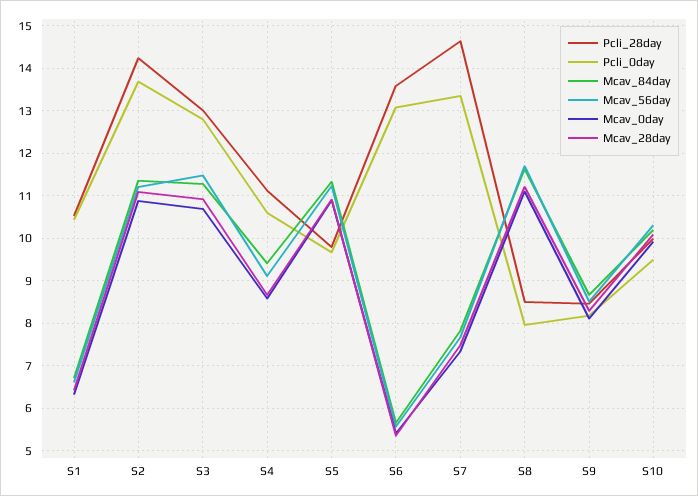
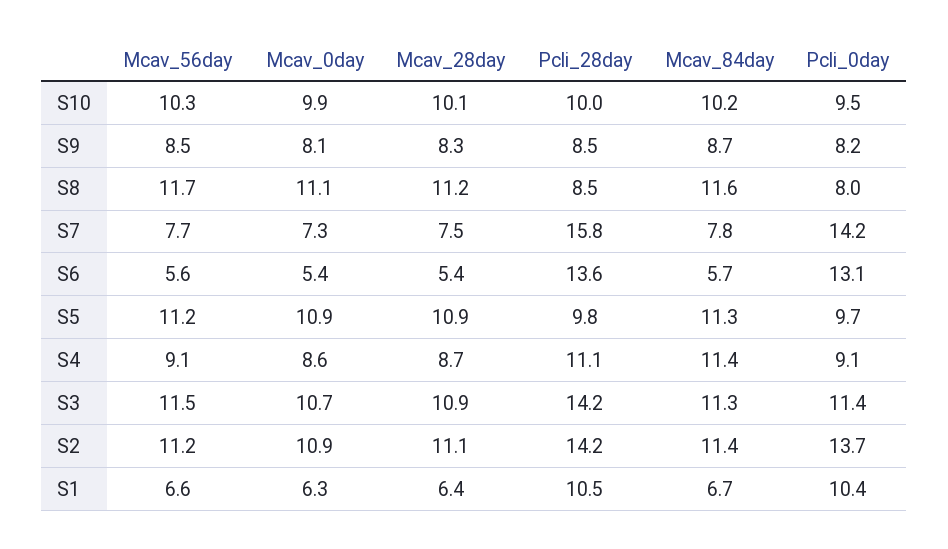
  {
    "Pcli_28day": {
      "S1": 10.5,
      "S2": 14.2,
-     "S3": 13,
+     "S3": 14.2,
      "S4": 11.1,
      "S5": 9.8,
      "S6": 13.6,
-     "S7": 14.6,
+     "S7": 15.8,
      "S8": 8.5,
      "S9": 8.5,
      "S10": 10
    },
    "Pcli_0day": {
      "S1": 10.4,
      "S2": 13.7,
-     "S3": 12.8,
+     "S3": 11.4,
-     "S4": 10.6,
+     "S4": 9.1,
      "S5": 9.7,
      "S6": 13.1,
-     "S7": 13.4,
+     "S7": 14.2,
      "S8": 8,
      "S9": 8.2,
      "S10": 9.5
    },
    "Mcav_84day": {
      "S1": 6.7,
      "S2": 11.4,
      "S3": 11.3,
-     "S4": 9.4,
+     "S4": 11.4,
      "S5": 11.3,
      "S6": 5.7,
      "S7": 7.8,
      "S8": 11.6,
      "S9": 8.7,
      "S10": 10.2
    },
    "Mcav_56day": {
      "S1": 6.6,
      "S2": 11.2,
      "S3": 11.5,
      "S4": 9.1,
      "S5": 11.2,
      "S6": 5.6,
      "S7": 7.7,
      "S8": 11.7,
      "S9": 8.5,
      "S10": 10.3
    },
    "Mcav_0day": {
      "S1": 6.3,
      "S2": 10.9,
      "S3": 10.7,
      "S4": 8.6,
      "S5": 10.9,
      "S6": 5.4,
      "S7": 7.3,
      "S8": 11.1,
      "S9": 8.1,
      "S10": 9.9
    },
    "Mcav_28day": {
      "S1": 6.4,
      "S2": 11.1,
      "S3": 10.9,
      "S4": 8.7,
      "S5": 10.9,
      "S6": 5.4,
      "S7": 7.5,
      "S8": 11.2,
      "S9": 8.3,
      "S10": 10.1
    }
  }

